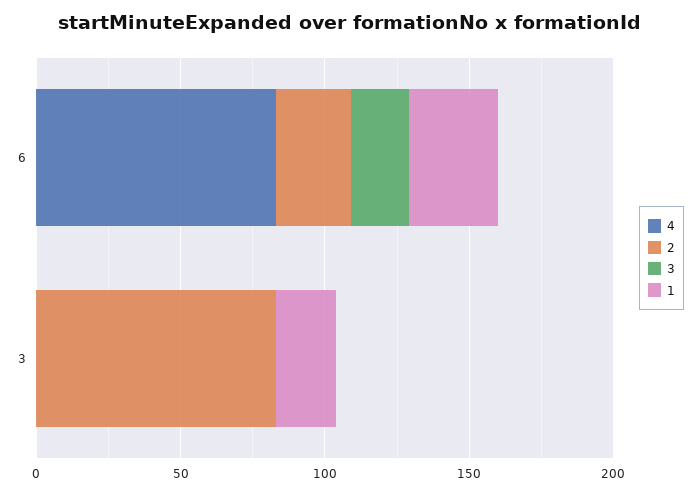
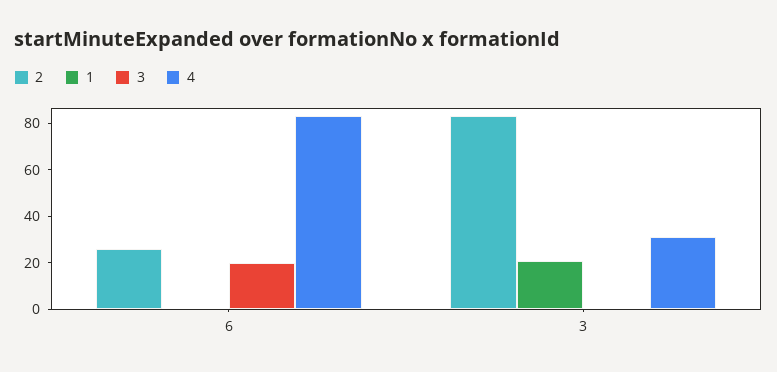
  {
    "4": {
      "6": 85,
-     "3": 0
+     "3": 30
    },
    "2": {
      "6": 25,
      "3": 85
    },
    "3": {
      "6": 20,
      "3": 0
    },
    "1": {
-     "6": 30,
+     "6": 0,
      "3": 20
    }
  }

